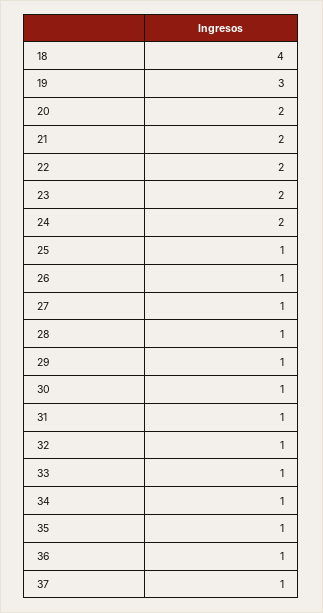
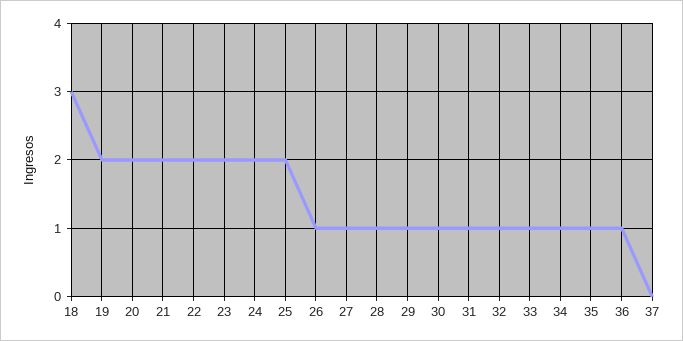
  {
-   "18": 4,
+   "18": 3,
-   "19": 3,
+   "19": 2,
    "20": 2,
    "21": 2,
    "22": 2,
    "23": 2,
    "24": 2,
-   "25": 1,
+   "25": 2,
    "26": 1,
    "27": 1,
    "28": 1,
    "29": 1,
    "30": 1,
    "31": 1,
    "32": 1,
    "33": 1,
    "34": 1,
    "35": 1,
    "36": 1,
-   "37": 1
+   "37": 0
  }

